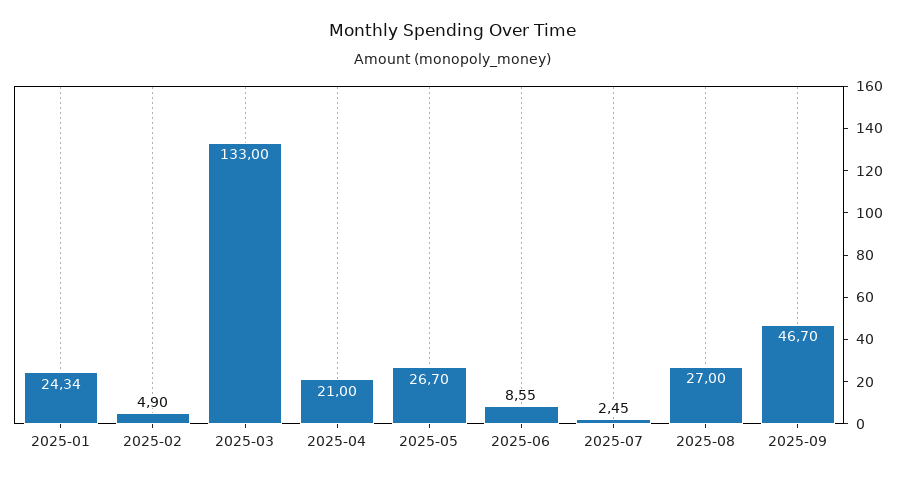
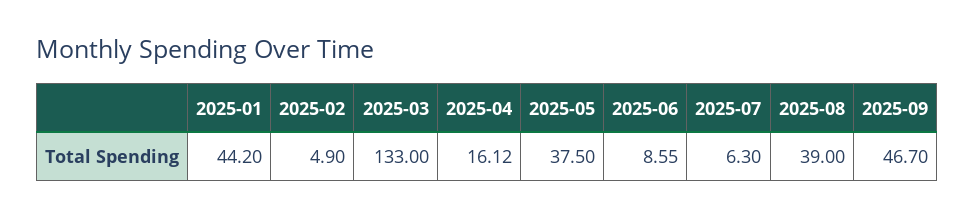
  {
-   "2025-01": 24.34,
+   "2025-01": 44.2,
    "2025-02": 4.9,
    "2025-03": 133,
-   "2025-04": 21,
+   "2025-04": 16.12,
-   "2025-05": 26.7,
+   "2025-05": 37.5,
    "2025-06": 8.55,
-   "2025-07": 2.45,
+   "2025-07": 6.3,
-   "2025-08": 27,
+   "2025-08": 39,
    "2025-09": 46.7
  }

